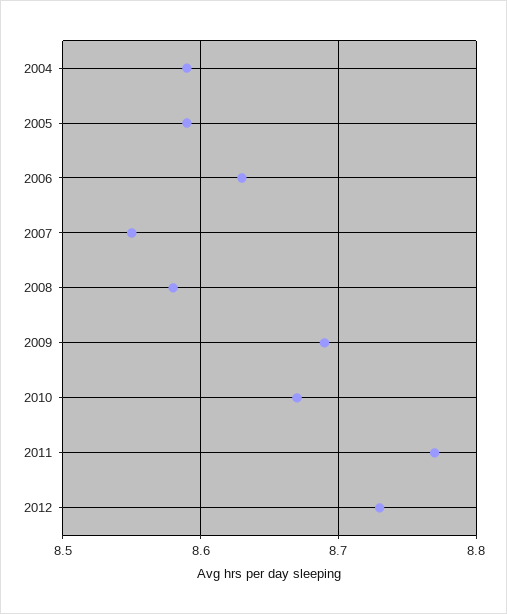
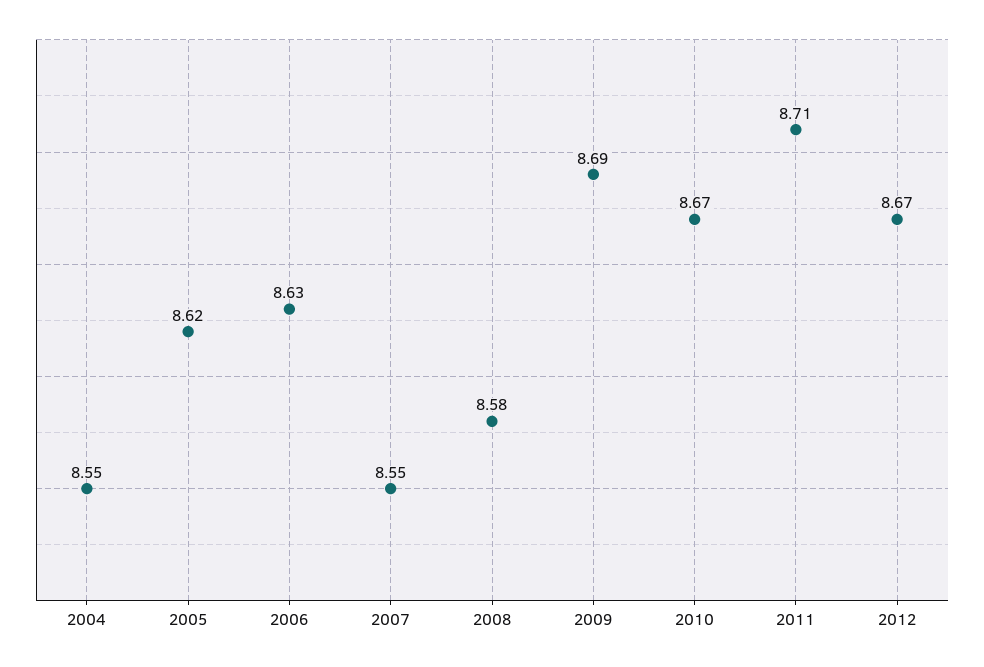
  {
-   "2004": 8.59,
+   "2004": 8.55,
-   "2005": 8.59,
+   "2005": 8.62,
    "2006": 8.63,
    "2007": 8.55,
    "2008": 8.58,
    "2009": 8.69,
    "2010": 8.67,
-   "2011": 8.77,
+   "2011": 8.71,
-   "2012": 8.73
+   "2012": 8.67
  }

